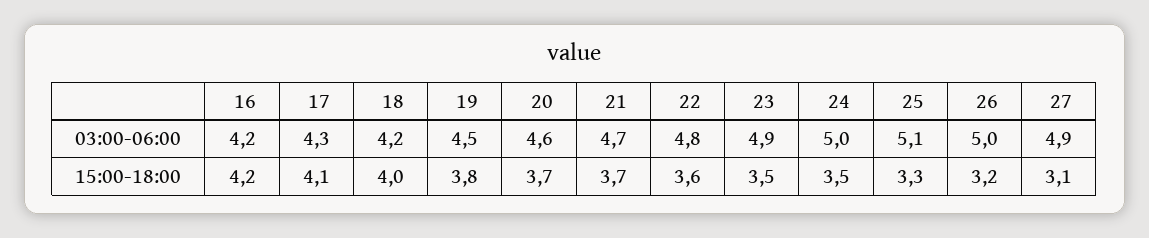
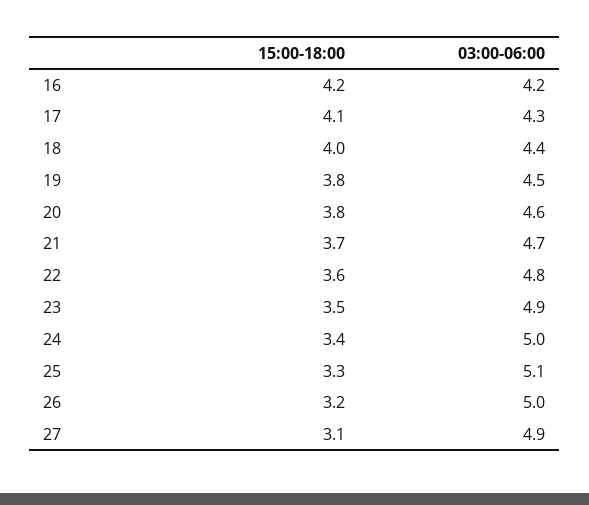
  {
    "16": {
      "03:00-06:00": 4.2,
      "15:00-18:00": 4.2
    },
    "17": {
      "03:00-06:00": 4.3,
      "15:00-18:00": 4.1
    },
    "18": {
-     "03:00-06:00": 4.2,
+     "03:00-06:00": 4.4,
      "15:00-18:00": 4
    },
    "19": {
      "03:00-06:00": 4.5,
      "15:00-18:00": 3.8
    },
    "20": {
      "03:00-06:00": 4.6,
-     "15:00-18:00": 3.7
+     "15:00-18:00": 3.8
    },
    "21": {
      "03:00-06:00": 4.7,
      "15:00-18:00": 3.7
    },
    "22": {
      "03:00-06:00": 4.8,
      "15:00-18:00": 3.6
    },
    "23": {
      "03:00-06:00": 4.9,
      "15:00-18:00": 3.5
    },
    "24": {
      "03:00-06:00": 5,
-     "15:00-18:00": 3.5
+     "15:00-18:00": 3.4
    },
    "25": {
      "03:00-06:00": 5.1,
      "15:00-18:00": 3.3
    },
    "26": {
      "03:00-06:00": 5,
      "15:00-18:00": 3.2
    },
    "27": {
      "03:00-06:00": 4.9,
      "15:00-18:00": 3.1
    }
  }

